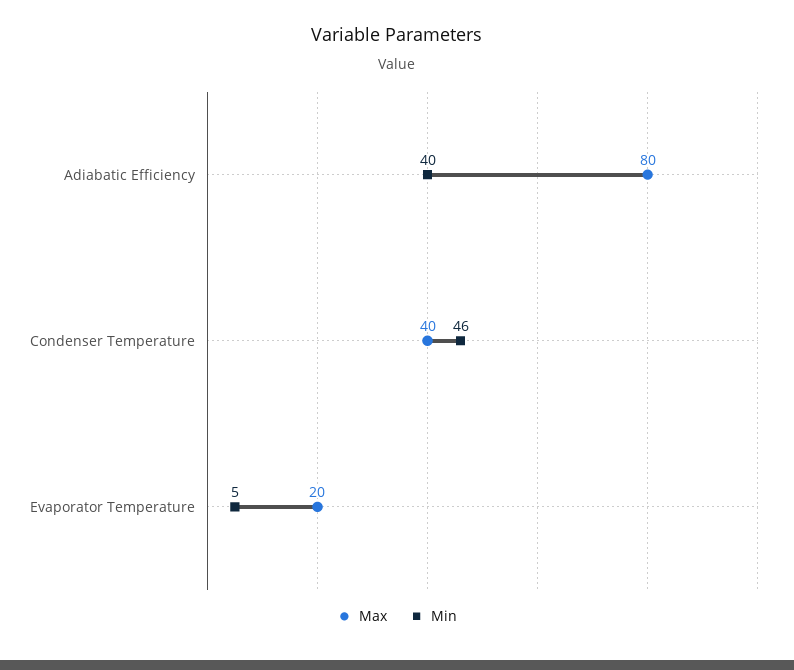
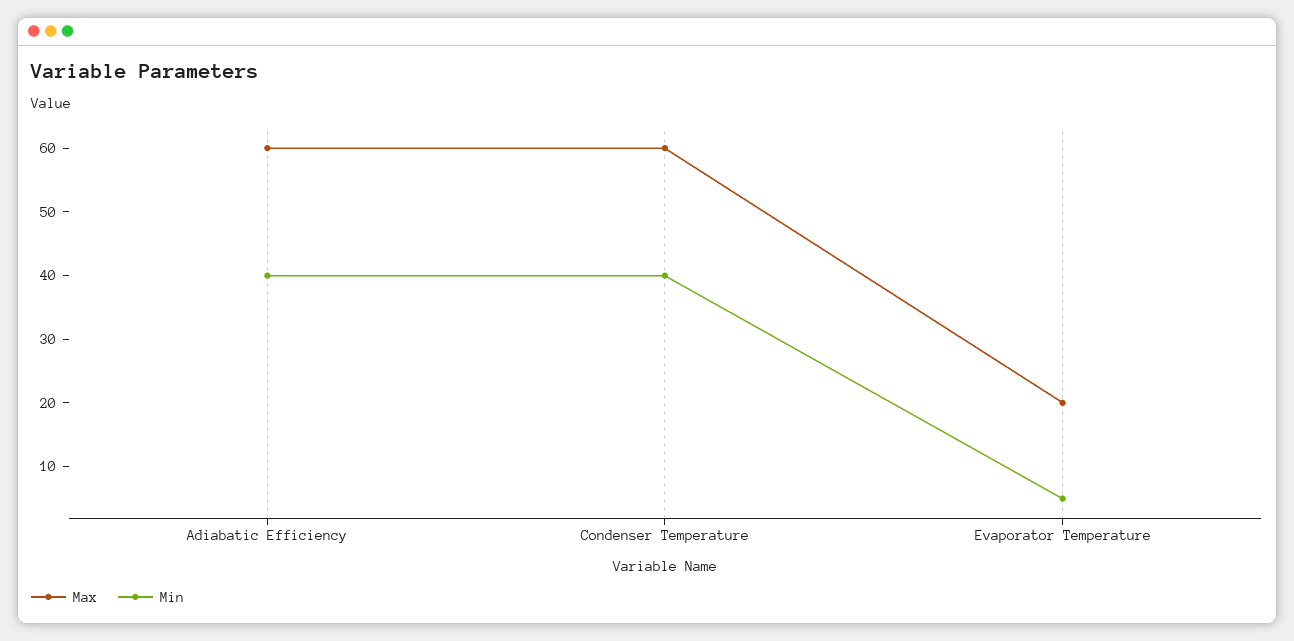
  {
    "Max": {
-     "Adiabatic Efficiency": 80,
+     "Adiabatic Efficiency": 60,
-     "Condenser Temperature": 40,
+     "Condenser Temperature": 60,
      "Evaporator Temperature": 20
    },
    "Min": {
      "Adiabatic Efficiency": 40,
-     "Condenser Temperature": 46,
+     "Condenser Temperature": 40,
      "Evaporator Temperature": 5
    }
  }

